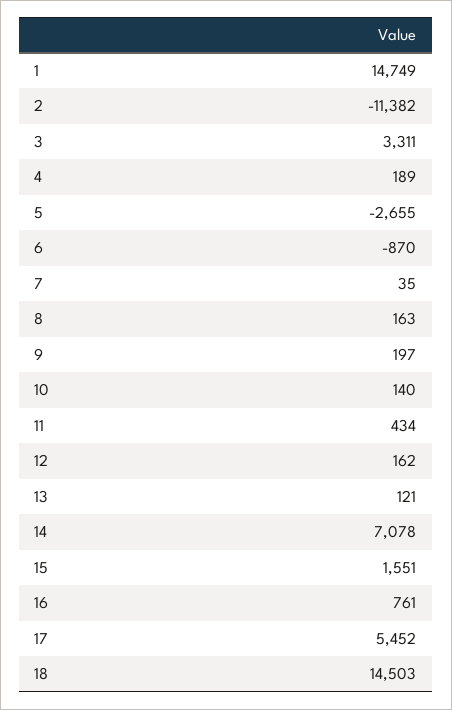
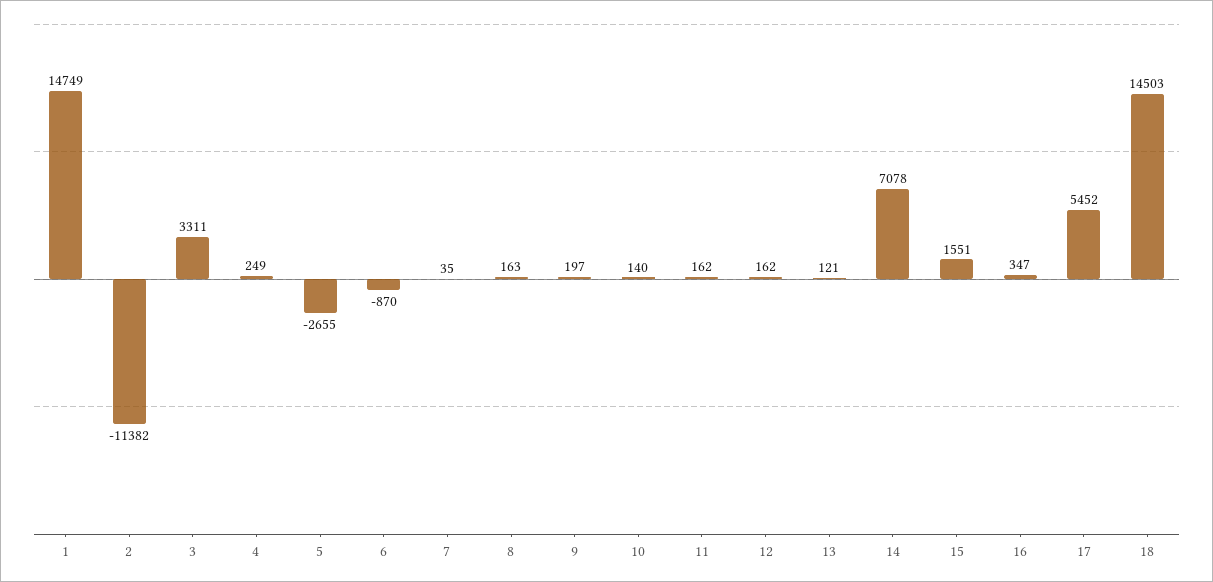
  {
    "1": 14749,
    "2": -11382,
    "3": 3311,
-   "4": 189,
+   "4": 249,
    "5": -2655,
    "6": -870,
    "7": 35,
    "8": 163,
    "9": 197,
    "10": 140,
-   "11": 434,
+   "11": 162,
    "12": 162,
    "13": 121,
    "14": 7078,
    "15": 1551,
-   "16": 761,
+   "16": 347,
    "17": 5452,
    "18": 14503
  }

